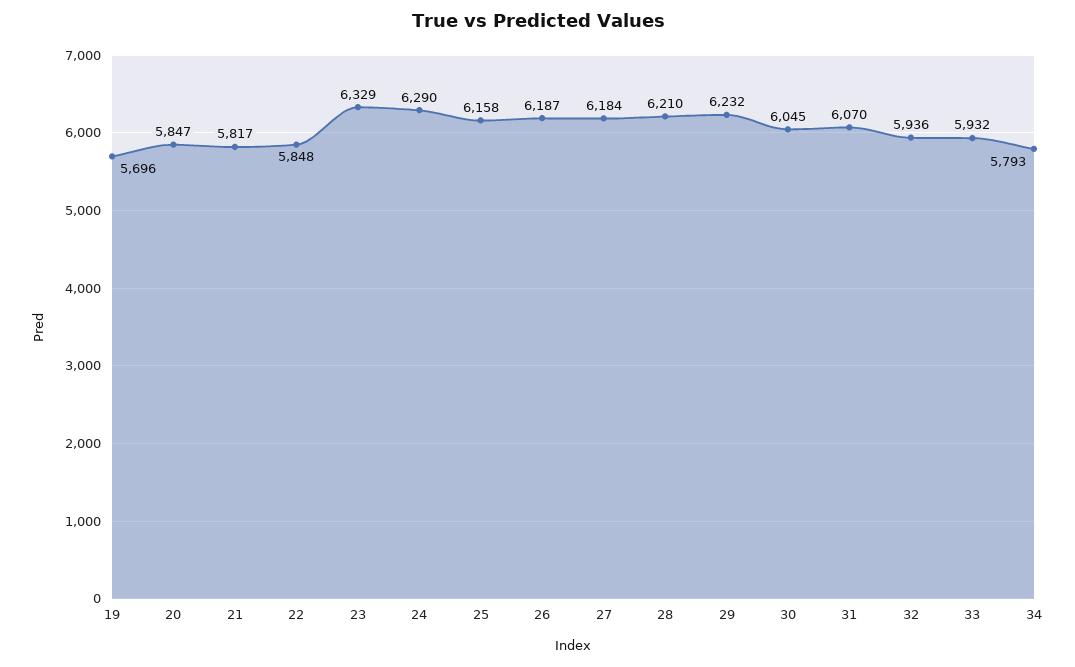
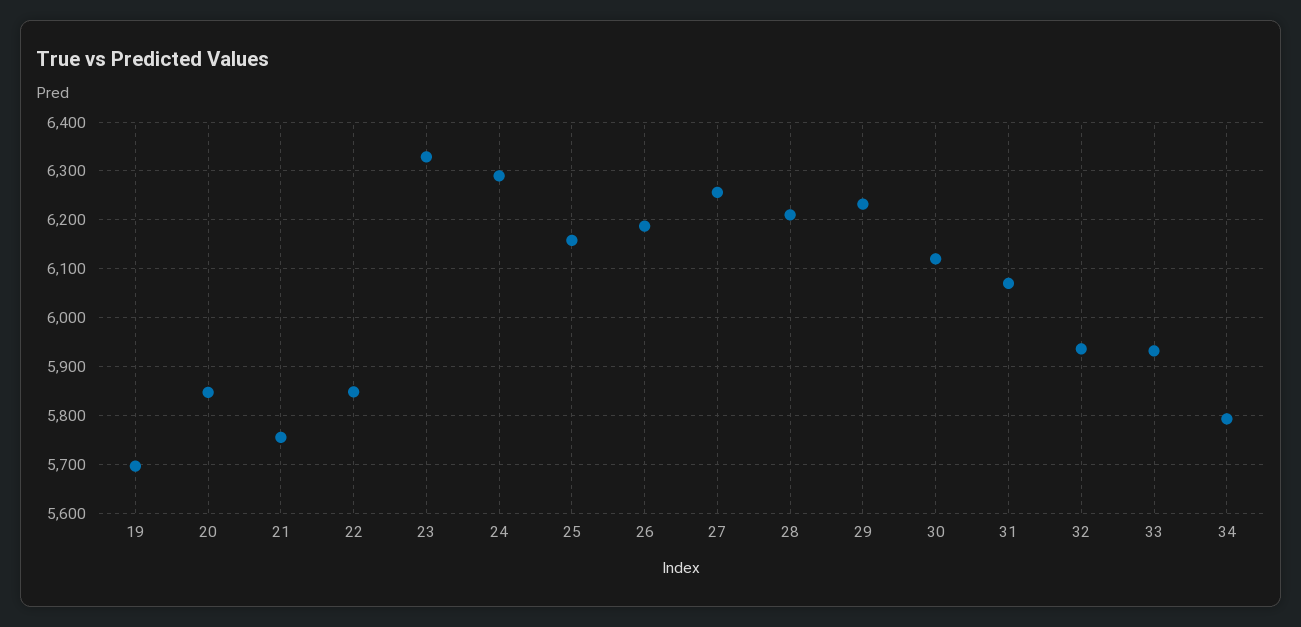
  {
    "19": 5696,
    "20": 5847,
-   "21": 5817,
+   "21": 5760,
    "22": 5848,
    "23": 6329,
    "24": 6290,
    "25": 6158,
    "26": 6187,
-   "27": 6184,
+   "27": 6260,
    "28": 6210,
    "29": 6232,
-   "30": 6045,
+   "30": 6120,
    "31": 6070,
    "32": 5936,
    "33": 5932,
    "34": 5793
  }

